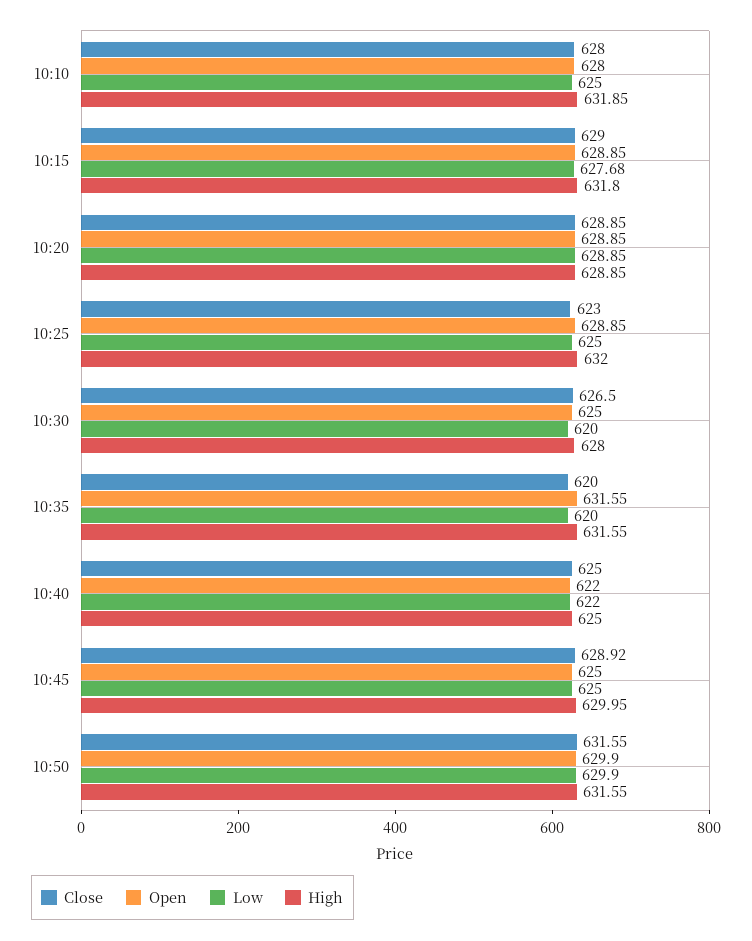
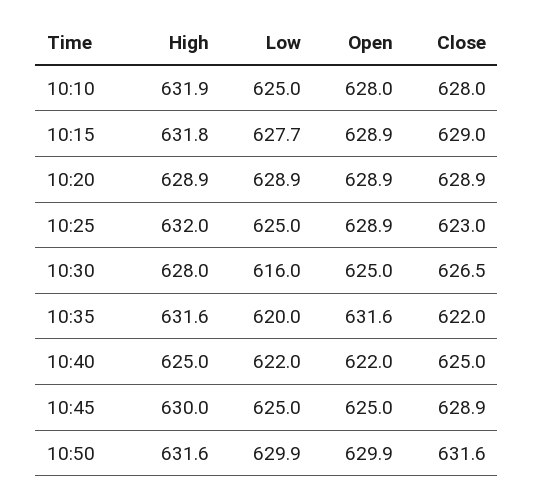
  {
    "Close": {
      "10:10": 628,
      "10:15": 629,
      "10:20": 628.85,
      "10:25": 623,
      "10:30": 626.5,
-     "10:35": 620,
+     "10:35": 622,
      "10:40": 625,
      "10:45": 628.92,
      "10:50": 631.55
    },
    "Open": {
      "10:10": 628,
      "10:15": 628.85,
      "10:20": 628.85,
      "10:25": 628.85,
      "10:30": 625,
      "10:35": 631.55,
      "10:40": 622,
      "10:45": 625,
      "10:50": 629.9
    },
    "Low": {
      "10:10": 625,
      "10:15": 627.68,
      "10:20": 628.85,
      "10:25": 625,
-     "10:30": 620,
+     "10:30": 616,
      "10:35": 620,
      "10:40": 622,
      "10:45": 625,
      "10:50": 629.9
    },
    "High": {
      "10:10": 631.85,
      "10:15": 631.8,
      "10:20": 628.85,
      "10:25": 632,
      "10:30": 628,
      "10:35": 631.55,
      "10:40": 625,
      "10:45": 629.95,
      "10:50": 631.55
    }
  }

